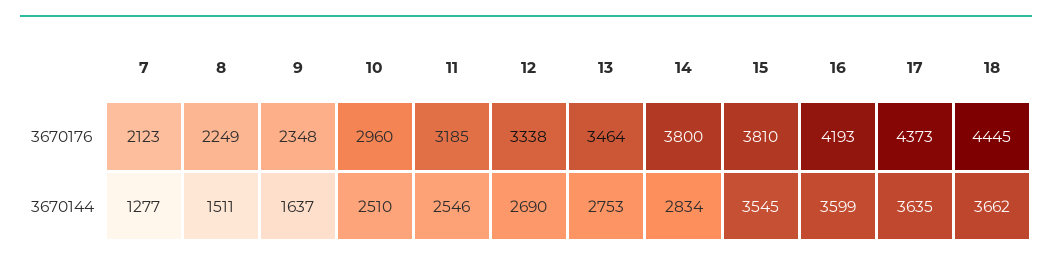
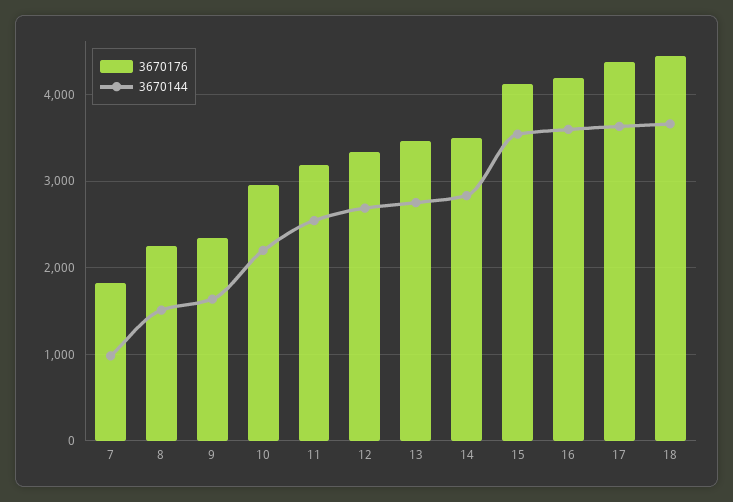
  {
    "3670176": {
-     "7": 2123,
+     "7": 1800,
      "8": 2249,
      "9": 2348,
      "10": 2960,
      "11": 3185,
      "12": 3338,
      "13": 3464,
-     "14": 3800,
+     "14": 3500,
-     "15": 3810,
+     "15": 4100,
      "16": 4193,
      "17": 4373,
      "18": 4445
    },
    "3670144": {
-     "7": 1277,
+     "7": 1000,
      "8": 1511,
      "9": 1637,
-     "10": 2510,
+     "10": 2200,
      "11": 2546,
      "12": 2690,
      "13": 2753,
      "14": 2834,
      "15": 3545,
      "16": 3599,
      "17": 3635,
      "18": 3662
    }
  }

